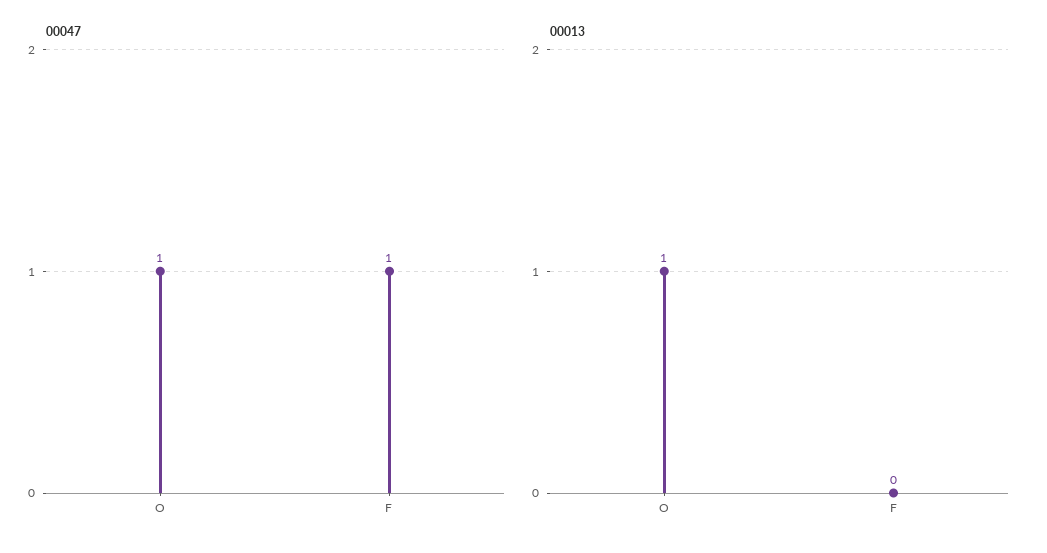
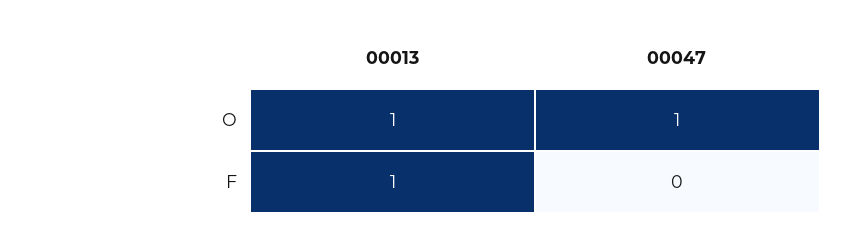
  {
    "00047": {
      "O": 1,
-     "F": 1
+     "F": 0
    },
    "00013": {
      "O": 1,
-     "F": 0
+     "F": 1
    }
  }

